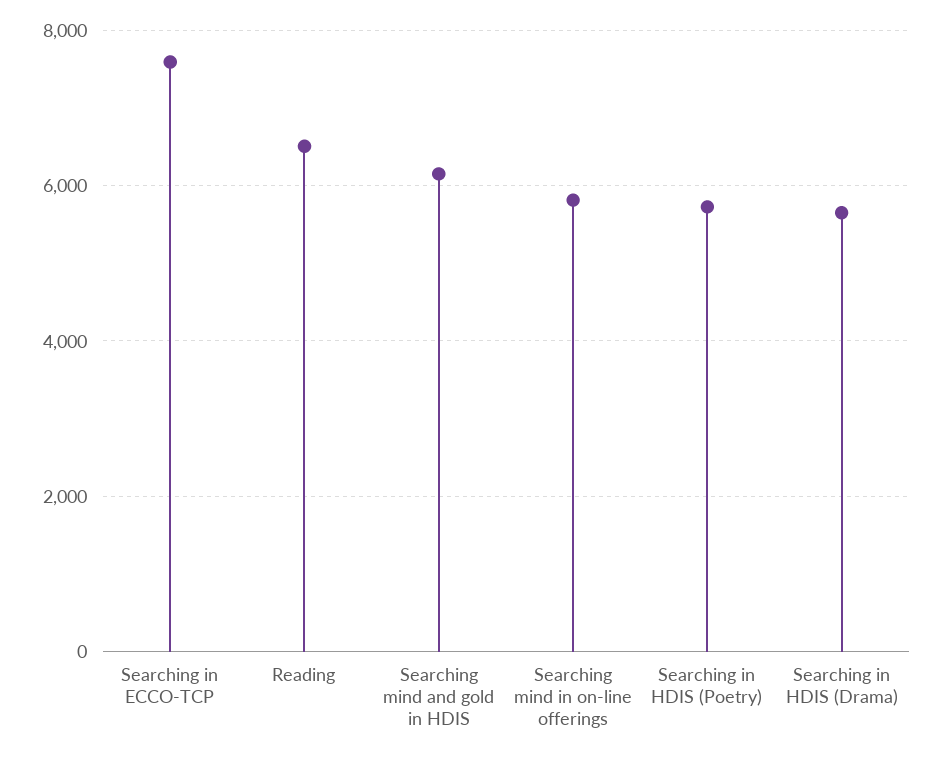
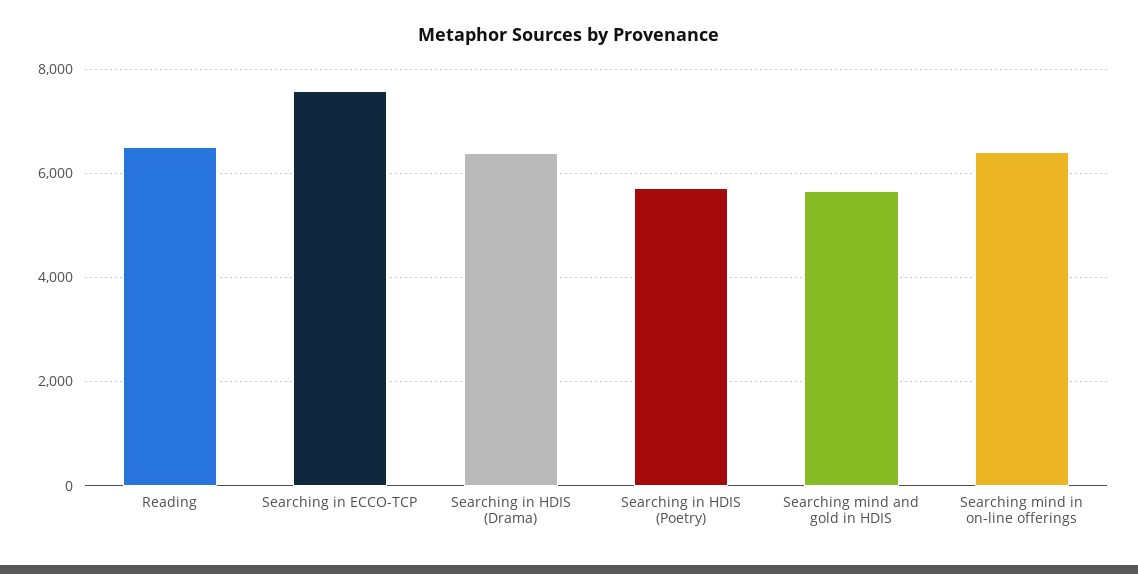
  {
    "Searching in ECCO-TCP": 7600,
    "Reading": 6600,
-   "Searching mind and gold in HDIS": 6200,
+   "Searching mind and gold in HDIS": 5600,
-   "Searching mind in on-line offerings": 5800,
+   "Searching mind in on-line offerings": 6400,
    "Searching in HDIS (Poetry)": 5800,
-   "Searching in HDIS (Drama)": 5600
+   "Searching in HDIS (Drama)": 6400
  }

